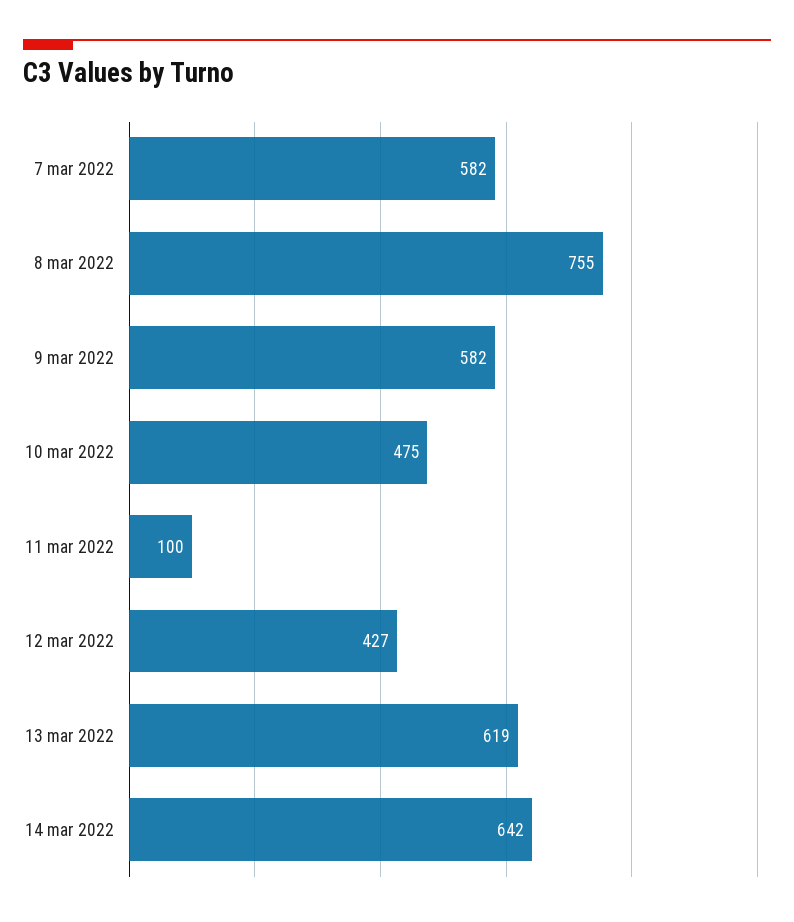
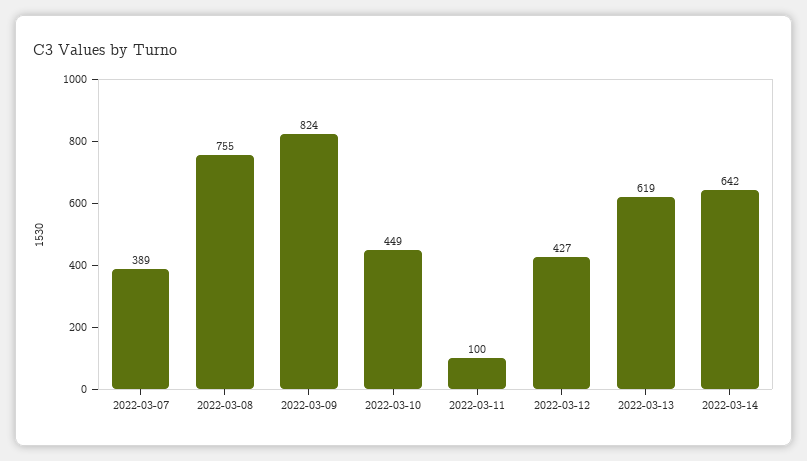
  {
-   "7 mar 2022": 582,
+   "7 mar 2022": 389,
    "8 mar 2022": 755,
-   "9 mar 2022": 582,
+   "9 mar 2022": 824,
-   "10 mar 2022": 475,
+   "10 mar 2022": 449,
    "11 mar 2022": 100,
    "12 mar 2022": 427,
    "13 mar 2022": 619,
    "14 mar 2022": 642
  }

